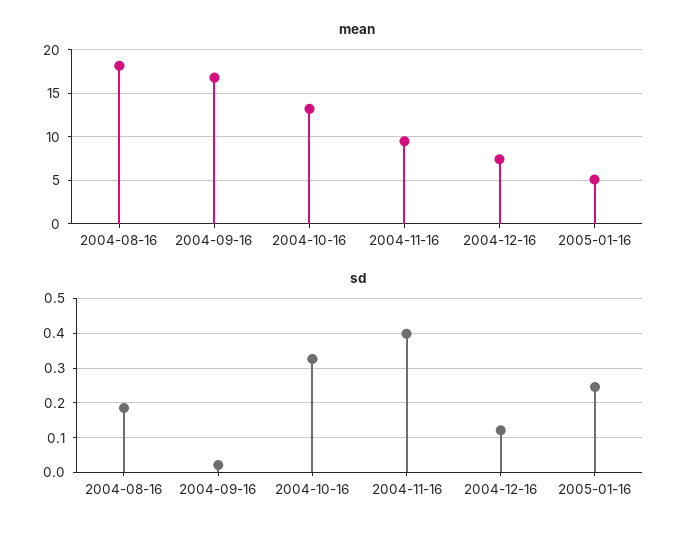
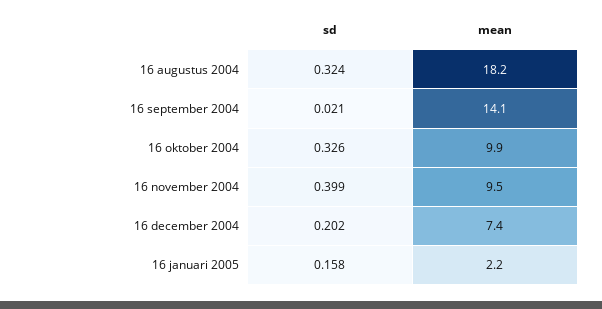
  {
    "mean": {
      "2004-08-16": 18.2,
-     "2004-09-16": 17,
+     "2004-09-16": 14.1,
-     "2004-10-16": 13,
+     "2004-10-16": 9.9,
      "2004-11-16": 9.5,
      "2004-12-16": 7.4,
-     "2005-01-16": 5
+     "2005-01-16": 2.2
    },
    "sd": {
-     "2004-08-16": 0.18,
+     "2004-08-16": 0.324,
      "2004-09-16": 0.021,
      "2004-10-16": 0.326,
      "2004-11-16": 0.399,
-     "2004-12-16": 0.12,
+     "2004-12-16": 0.202,
-     "2005-01-16": 0.24
+     "2005-01-16": 0.158
    }
  }

